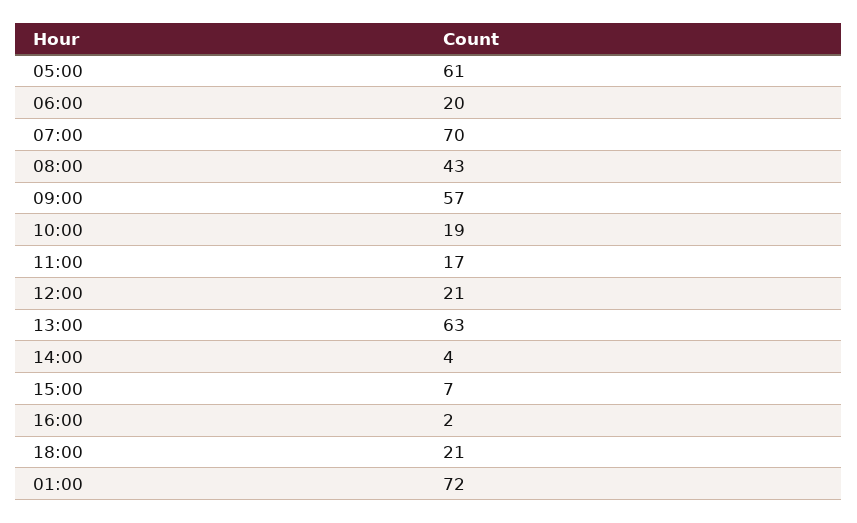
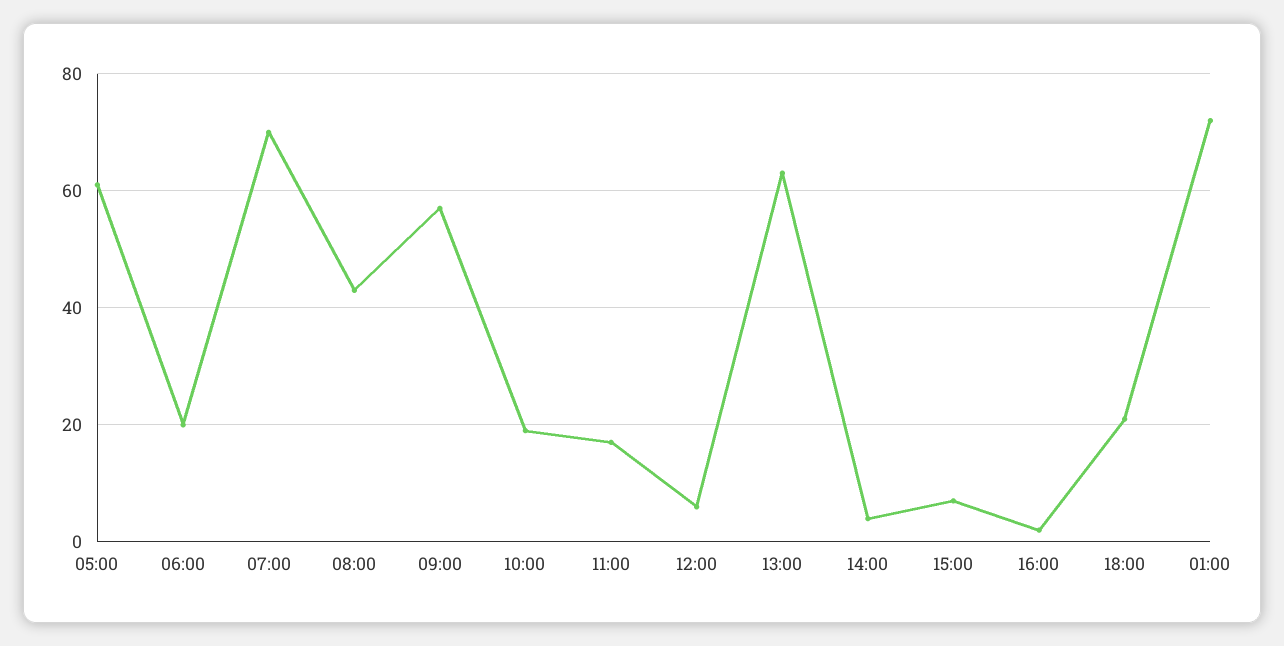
  {
    "05:00": 61,
    "06:00": 20,
    "07:00": 70,
    "08:00": 43,
    "09:00": 57,
    "10:00": 19,
    "11:00": 17,
-   "12:00": 21,
+   "12:00": 5,
    "13:00": 63,
    "14:00": 4,
    "15:00": 7,
    "16:00": 2,
    "18:00": 21,
    "01:00": 72
  }

